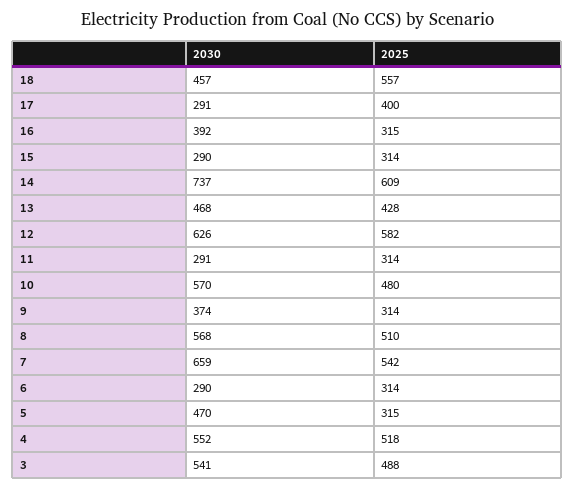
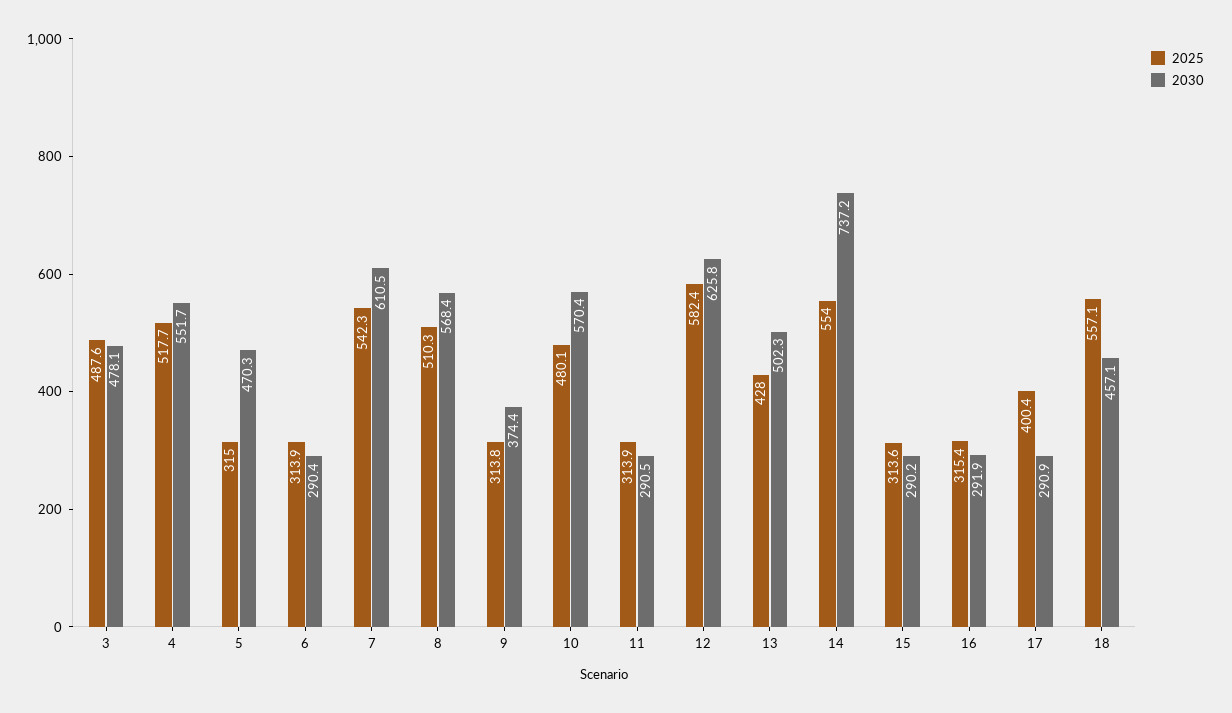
  {
    "2030": {
      "18": 457.1,
      "17": 290.9,
-     "16": 392,
+     "16": 291.9,
      "15": 290.2,
      "14": 737.2,
-     "13": 468,
+     "13": 502.3,
      "12": 625.8,
      "11": 290.5,
      "10": 570.4,
      "9": 374.4,
      "8": 568.4,
-     "7": 659,
+     "7": 610.5,
      "6": 290.4,
      "5": 470.3,
      "4": 551.7,
-     "3": 541
+     "3": 478.1
    },
    "2025": {
      "18": 557.1,
      "17": 400.4,
      "16": 315.4,
      "15": 313.6,
-     "14": 609,
+     "14": 554,
      "13": 428,
      "12": 582.4,
      "11": 313.9,
      "10": 480.1,
      "9": 313.8,
      "8": 510.3,
      "7": 542.3,
      "6": 313.9,
      "5": 315,
      "4": 517.7,
      "3": 487.6
    }
  }

